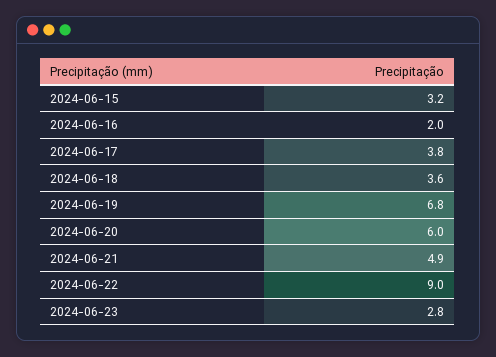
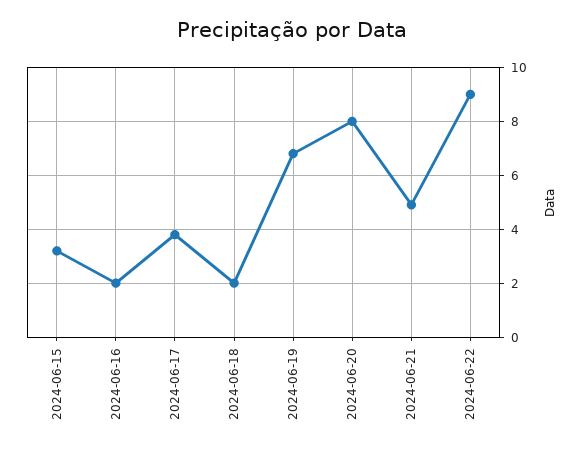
  {
    "2024-06-15": 3.2,
    "2024-06-16": 2,
    "2024-06-17": 3.8,
-   "2024-06-18": 3.6,
+   "2024-06-18": 2,
    "2024-06-19": 6.8,
-   "2024-06-20": 6,
+   "2024-06-20": 8,
    "2024-06-21": 4.9,
-   "2024-06-22": 9,
+   "2024-06-22": 9
-   "2024-06-23": 2.8
  }

